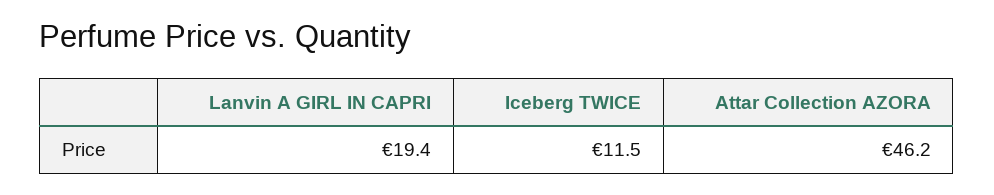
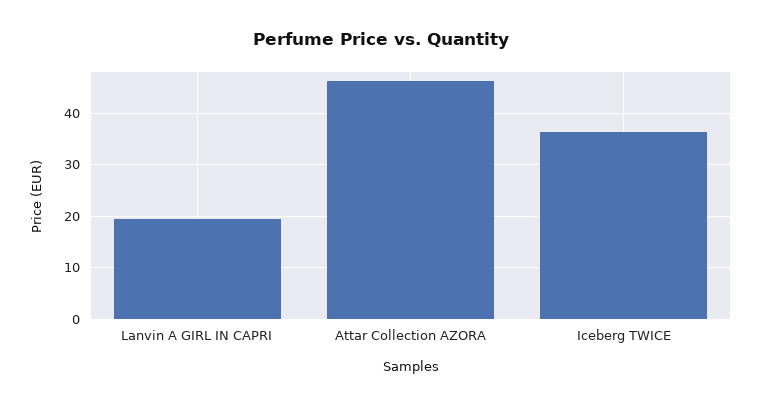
  {
    "Lanvin A GIRL IN CAPRI": 19.4,
-   "Iceberg TWICE": 11.5,
+   "Iceberg TWICE": 36,
    "Attar Collection AZORA": 46.2
  }

